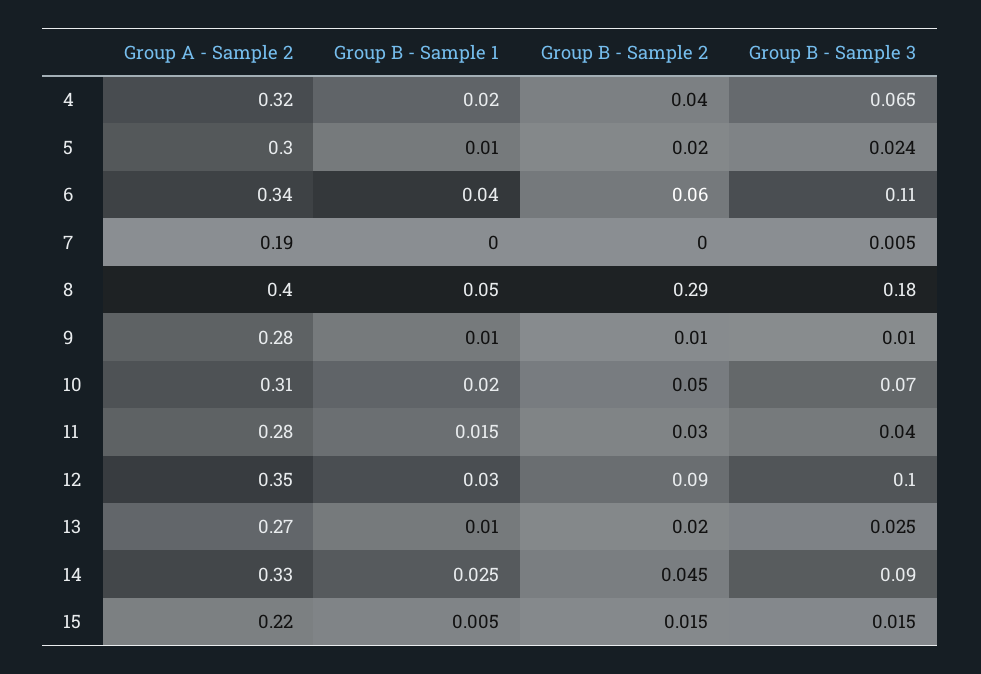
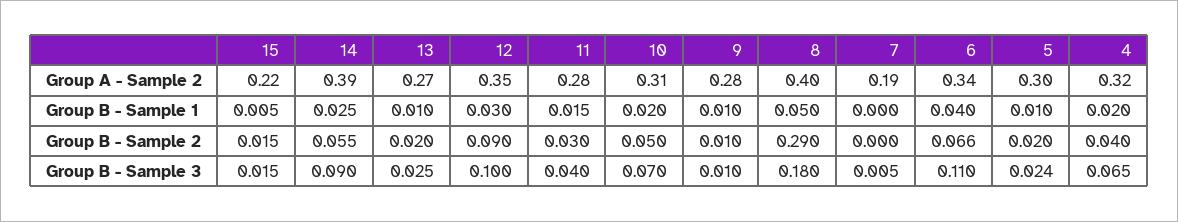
  {
    "Group A - Sample 2": {
      "4": 0.32,
      "5": 0.3,
      "6": 0.34,
      "7": 0.19,
      "8": 0.4,
      "9": 0.28,
      "10": 0.31,
      "11": 0.28,
      "12": 0.35,
      "13": 0.27,
-     "14": 0.33,
+     "14": 0.39,
      "15": 0.22
    },
    "Group B - Sample 1": {
      "4": 0.02,
      "5": 0.01,
      "6": 0.04,
      "7": 0,
      "8": 0.05,
      "9": 0.01,
      "10": 0.02,
      "11": 0.015,
      "12": 0.03,
      "13": 0.01,
      "14": 0.025,
      "15": 0.005
    },
    "Group B - Sample 2": {
      "4": 0.04,
      "5": 0.02,
-     "6": 0.06,
+     "6": 0.066,
      "7": 0,
      "8": 0.29,
      "9": 0.01,
      "10": 0.05,
      "11": 0.03,
      "12": 0.09,
      "13": 0.02,
-     "14": 0.045,
+     "14": 0.055,
      "15": 0.015
    },
    "Group B - Sample 3": {
      "4": 0.065,
      "5": 0.024,
      "6": 0.11,
      "7": 0.005,
      "8": 0.18,
      "9": 0.01,
      "10": 0.07,
      "11": 0.04,
      "12": 0.1,
      "13": 0.025,
      "14": 0.09,
      "15": 0.015
    }
  }

